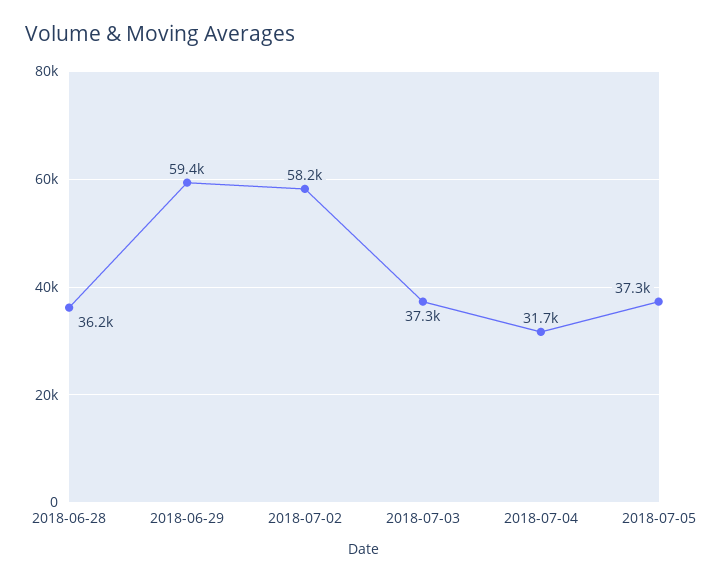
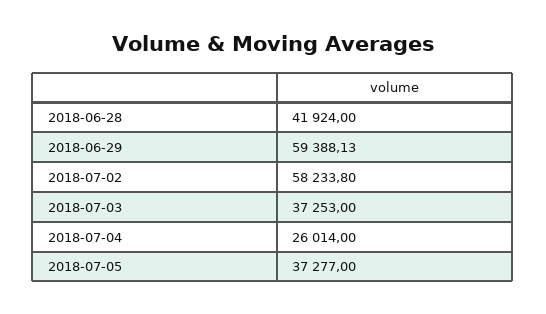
  {
-   "2018-06-28": 36200,
+   "2018-06-28": 41924,
    "2018-06-29": 59388.13,
    "2018-07-02": 58233.8,
    "2018-07-03": 37253,
-   "2018-07-04": 31700,
+   "2018-07-04": 26014,
    "2018-07-05": 37277
  }

